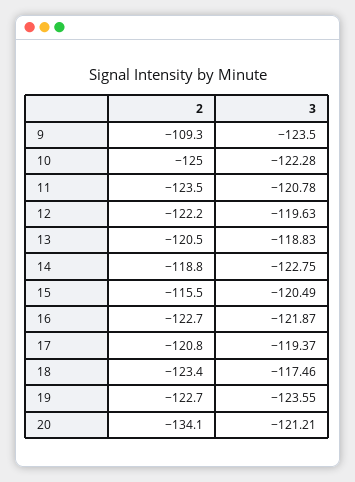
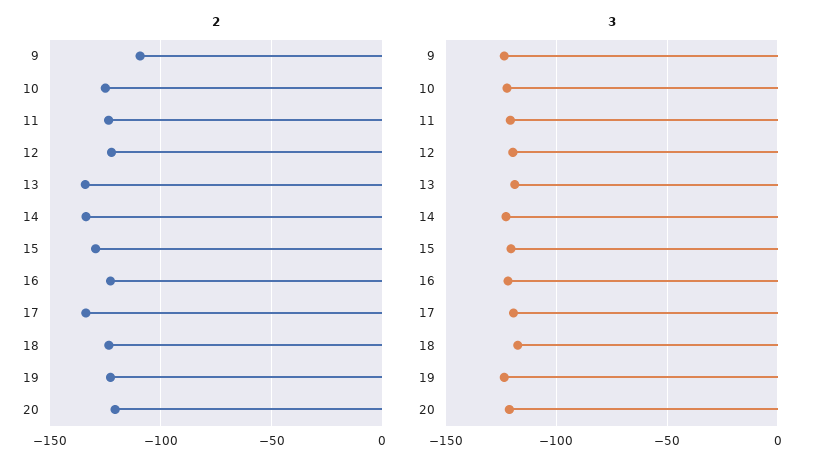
  {
    "2": {
      "9": -109.3,
      "10": -125,
      "11": -123.5,
      "12": -122.2,
-     "13": -120.5,
+     "13": -135,
-     "14": -118.8,
+     "14": -135,
-     "15": -115.5,
+     "15": -130,
      "16": -122.7,
-     "17": -120.8,
+     "17": -135,
      "18": -123.4,
      "19": -122.7,
-     "20": -134.1
+     "20": -120
    },
    "3": {
      "9": -123.5,
      "10": -122.28,
      "11": -120.78,
      "12": -119.63,
      "13": -118.83,
      "14": -122.75,
      "15": -120.49,
      "16": -121.87,
      "17": -119.37,
      "18": -117.46,
      "19": -123.55,
      "20": -121.21
    }
  }

